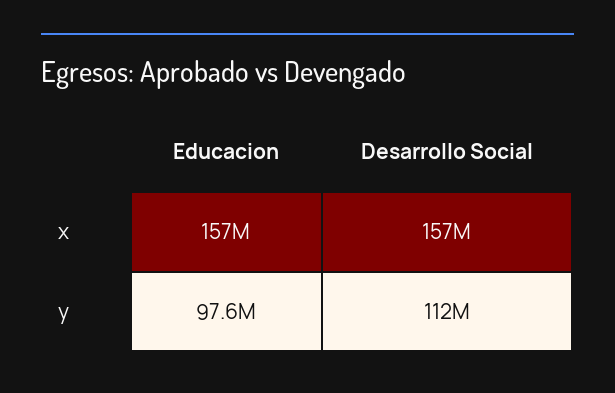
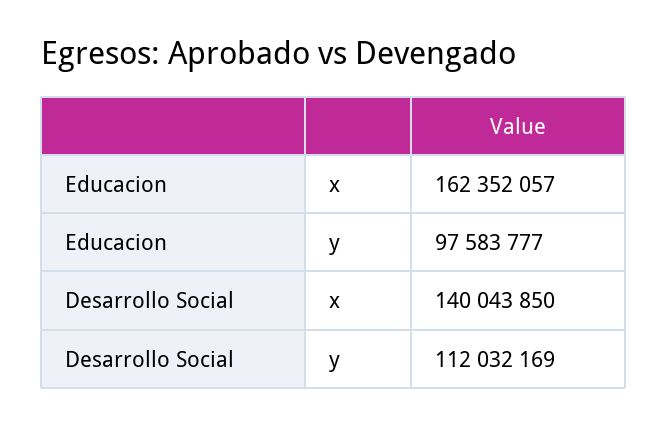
  {
    "Educacion": {
-     "x": 157000000,
+     "x": 162352057,
      "y": 97583777
    },
    "Desarrollo Social": {
-     "x": 157000000,
+     "x": 140043850,
      "y": 112032169
    }
  }

